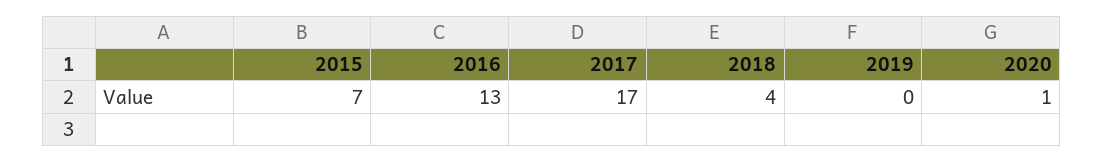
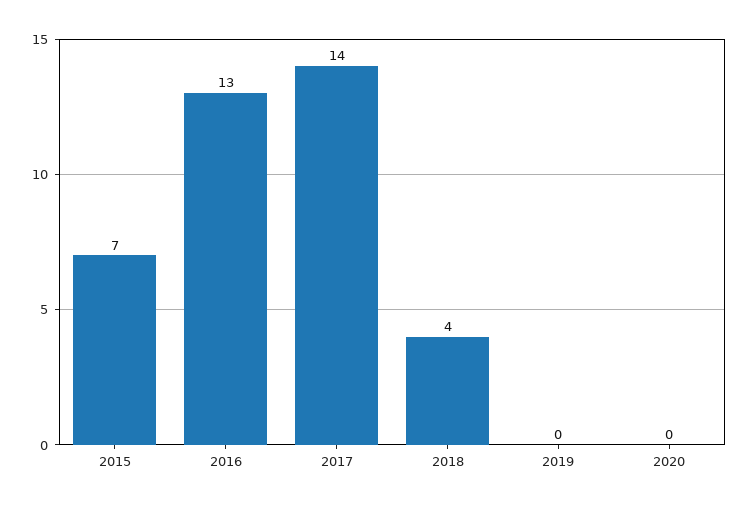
  {
    "2015": 7,
    "2016": 13,
-   "2017": 17,
+   "2017": 14,
    "2018": 4,
    "2019": 0,
-   "2020": 1
+   "2020": 0
  }

